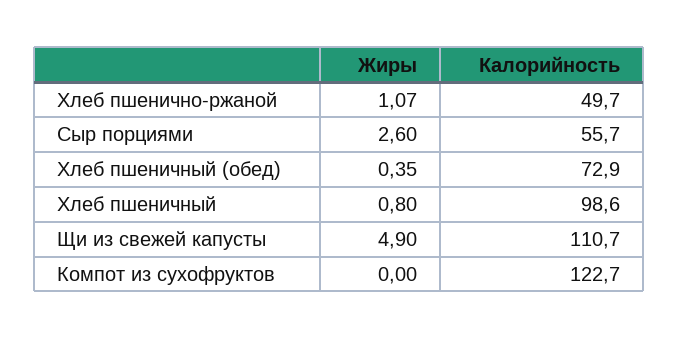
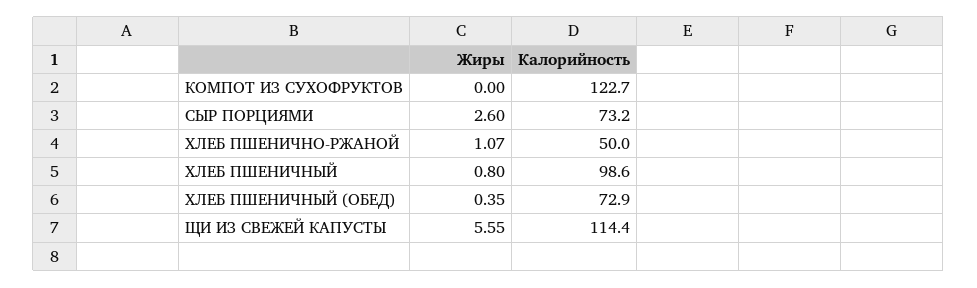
  {
    "Жиры": {
      "Хлеб пшенично-ржаной": 1.07,
      "Сыр порциями": 2.6,
      "Хлеб пшеничный (обед)": 0.35,
      "Хлеб пшеничный": 0.8,
-     "Щи из свежей капусты": 4.9,
+     "Щи из свежей капусты": 5.55,
      "Компот из сухофруктов": 0
    },
    "Калорийность": {
-     "Хлеб пшенично-ржаной": 49.7,
+     "Хлеб пшенично-ржаной": 50,
-     "Сыр порциями": 55.7,
+     "Сыр порциями": 73.2,
      "Хлеб пшеничный (обед)": 72.9,
      "Хлеб пшеничный": 98.6,
-     "Щи из свежей капусты": 110.7,
+     "Щи из свежей капусты": 114.4,
      "Компот из сухофруктов": 122.7
    }
  }

